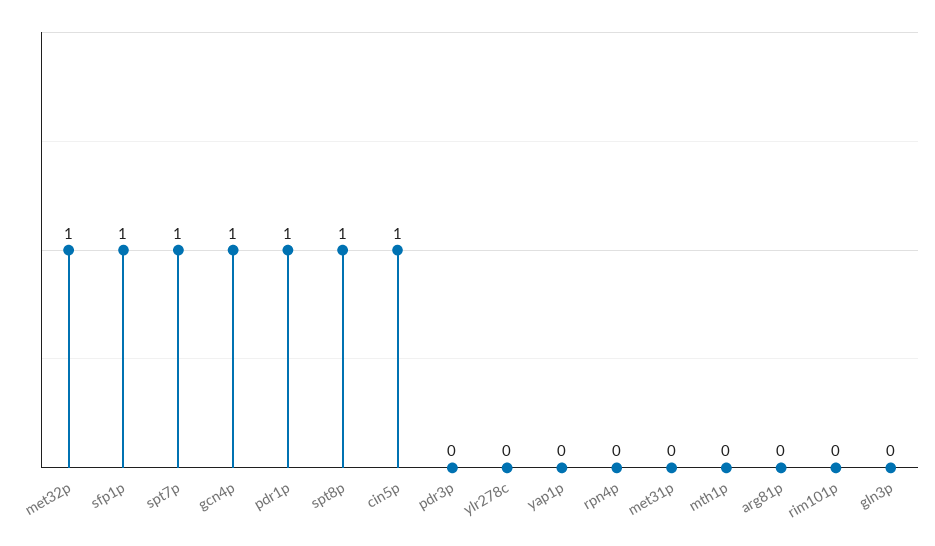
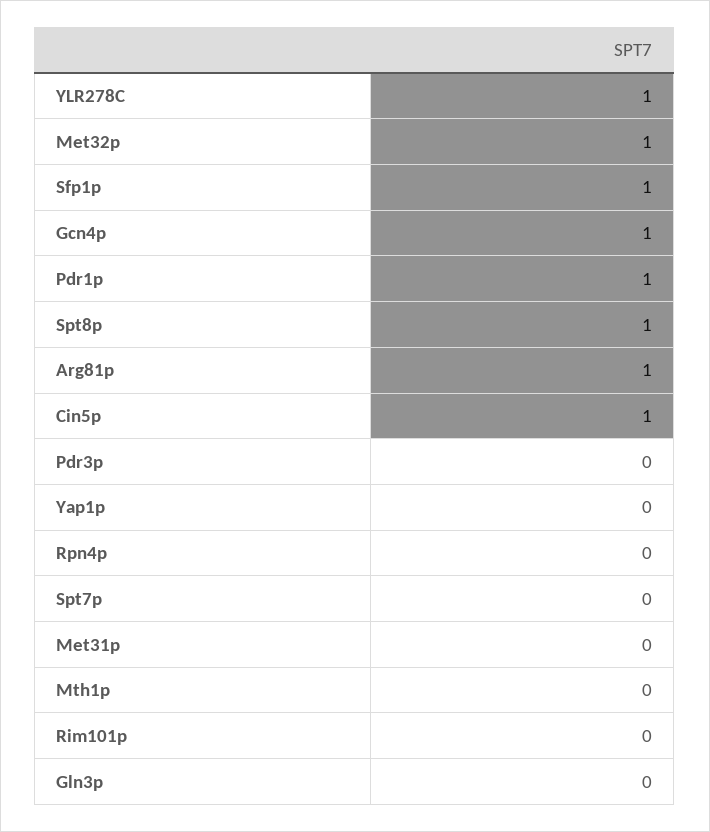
  {
    "met32p": 1,
    "sfp1p": 1,
-   "spt7p": 1,
+   "spt7p": 0,
    "gcn4p": 1,
    "pdr1p": 1,
    "spt8p": 1,
    "cin5p": 1,
    "pdr3p": 0,
-   "ylr278c": 0,
+   "ylr278c": 1,
    "yap1p": 0,
    "rpn4p": 0,
    "met31p": 0,
    "mth1p": 0,
-   "arg81p": 0,
+   "arg81p": 1,
    "rim101p": 0,
    "gln3p": 0
  }

